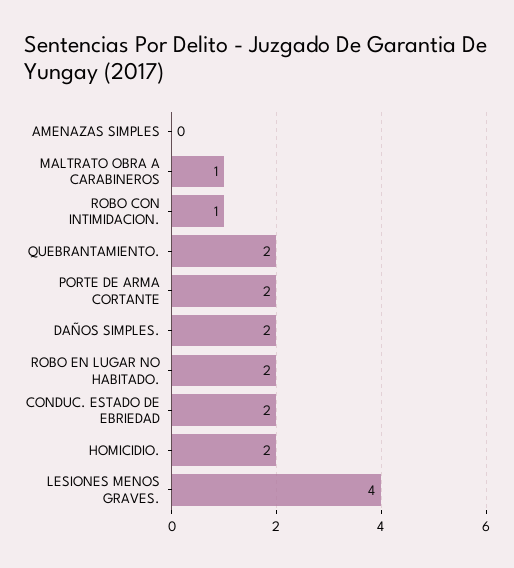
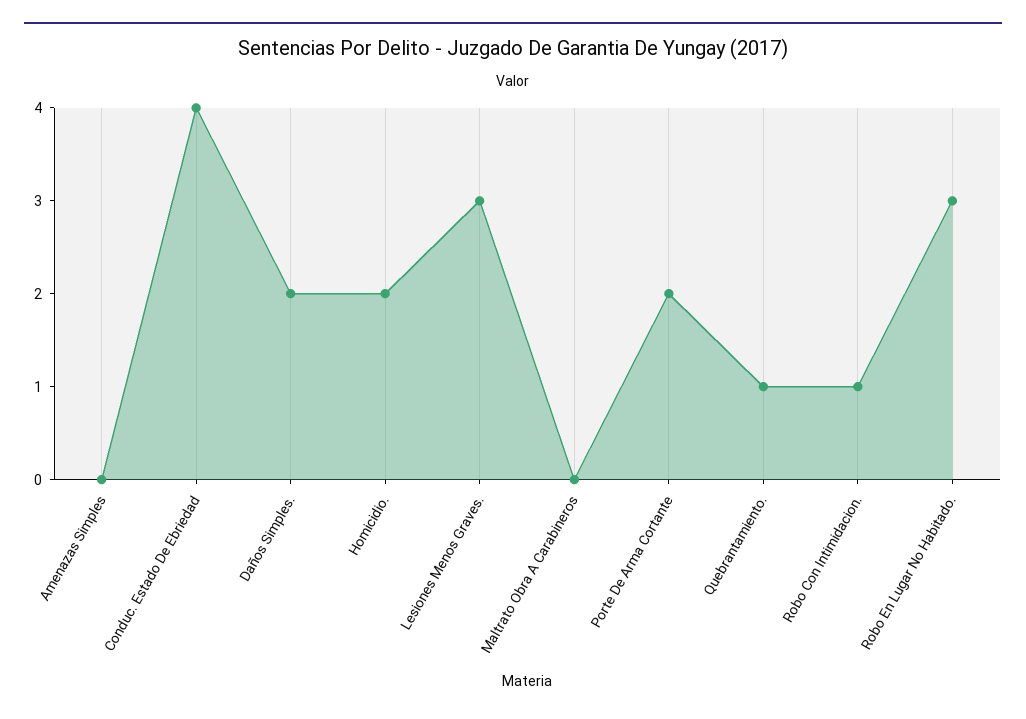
  {
    "AMENAZAS SIMPLES": 0,
-   "MALTRATO OBRA A CARABINEROS": 1,
+   "MALTRATO OBRA A CARABINEROS": 0,
    "ROBO CON INTIMIDACION.": 1,
-   "QUEBRANTAMIENTO.": 2,
+   "QUEBRANTAMIENTO.": 1,
    "PORTE DE ARMA CORTANTE": 2,
    "DAÑOS SIMPLES.": 2,
-   "ROBO EN LUGAR NO HABITADO.": 2,
+   "ROBO EN LUGAR NO HABITADO.": 3,
-   "CONDUC. ESTADO DE EBRIEDAD": 2,
+   "CONDUC. ESTADO DE EBRIEDAD": 4,
    "HOMICIDIO.": 2,
-   "LESIONES MENOS GRAVES.": 4
+   "LESIONES MENOS GRAVES.": 3
  }

